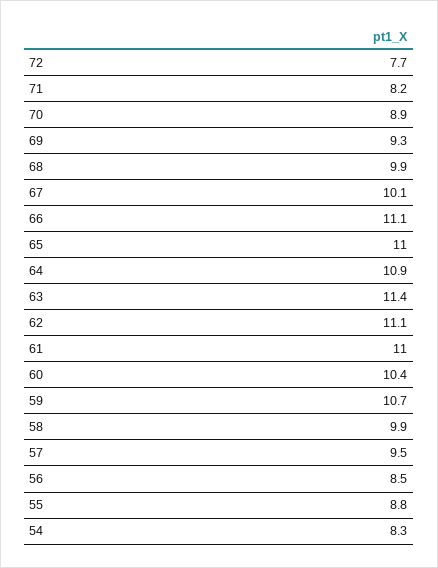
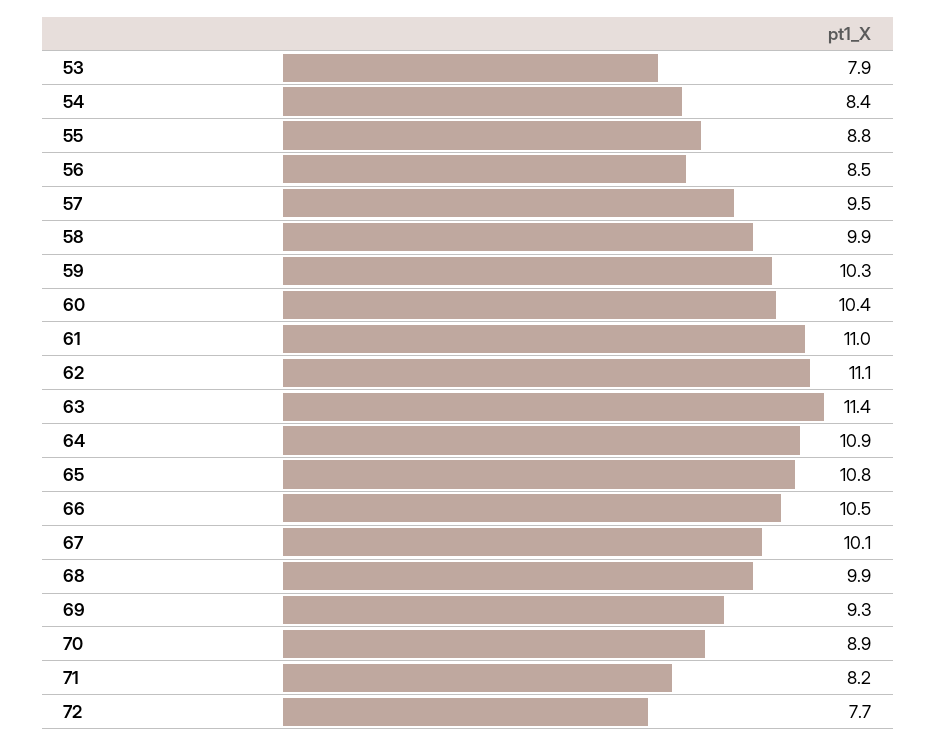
  {
    "72": 7.7,
    "71": 8.2,
    "70": 8.9,
    "69": 9.3,
    "68": 9.9,
    "67": 10.1,
-   "66": 11.1,
+   "66": 10.5,
-   "65": 11,
+   "65": 10.8,
    "64": 10.9,
    "63": 11.4,
    "62": 11.1,
    "61": 11,
    "60": 10.4,
-   "59": 10.7,
+   "59": 10.3,
    "58": 9.9,
    "57": 9.5,
    "56": 8.5,
    "55": 8.8,
-   "54": 8.3
+   "54": 8.4,
+   "53": 7.9
  }

